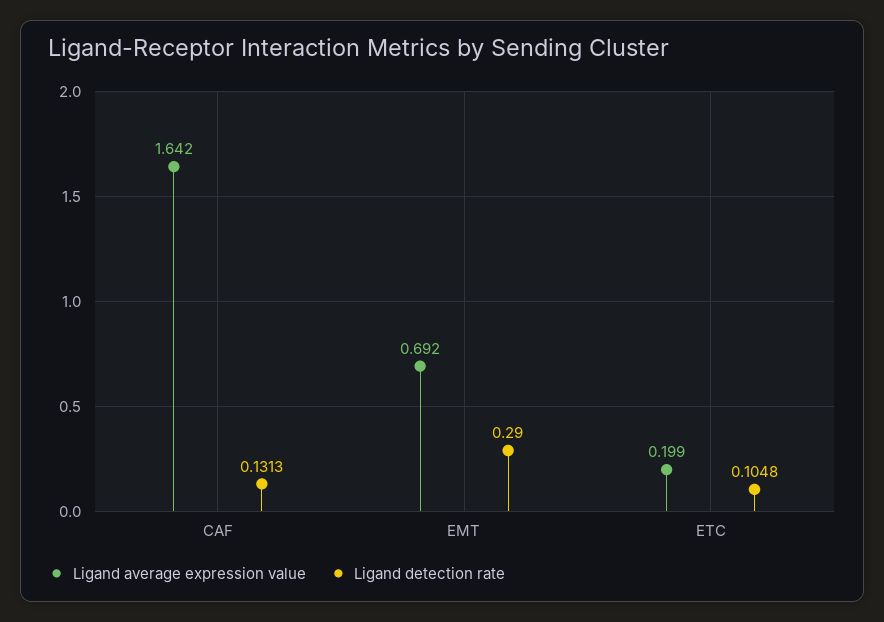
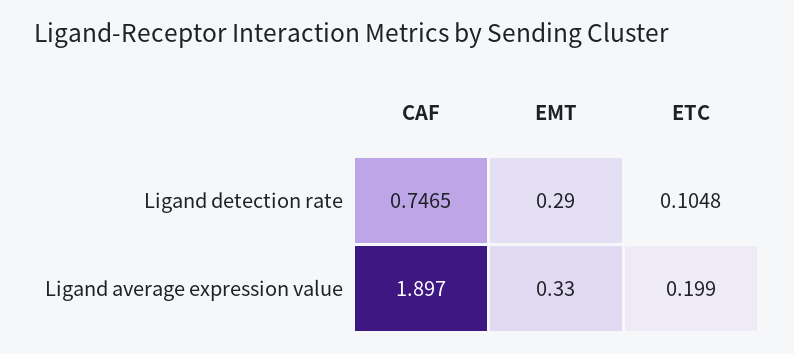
  {
    "Ligand average expression value": {
-     "CAF": 1.642,
+     "CAF": 1.897,
-     "EMT": 0.692,
+     "EMT": 0.33,
      "ETC": 0.199
    },
    "Ligand detection rate": {
-     "CAF": 0.1313,
+     "CAF": 0.7465,
      "EMT": 0.29,
      "ETC": 0.1048
    }
  }

